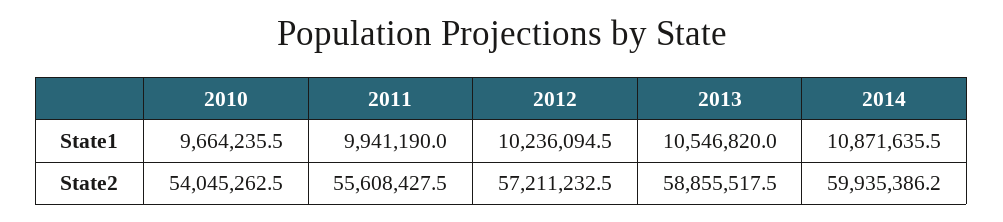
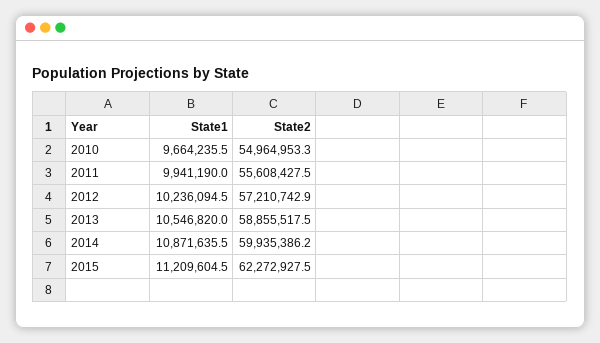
  {
    "2010": {
      "State1": 9664235.5,
-     "State2": 54045262.5
+     "State2": 54964953.3
    },
    "2011": {
      "State1": 9941190,
      "State2": 55608427.5
    },
    "2012": {
      "State1": 10236094.5,
-     "State2": 57211232.5
+     "State2": 57210742.9
    },
    "2013": {
      "State1": 10546820,
      "State2": 58855517.5
    },
    "2014": {
      "State1": 10871635.5,
      "State2": 59935386.2
-   }
+   },
+   "2015": {
+     "State1": 11209604.5,
+     "State2": 62272927.5
+   }
  }

